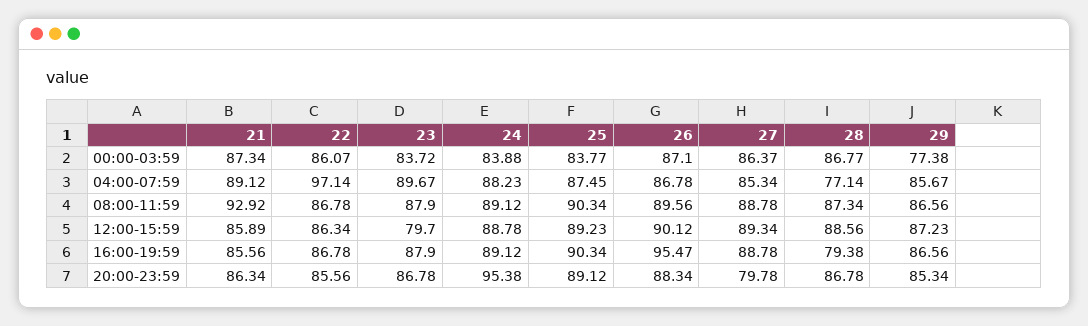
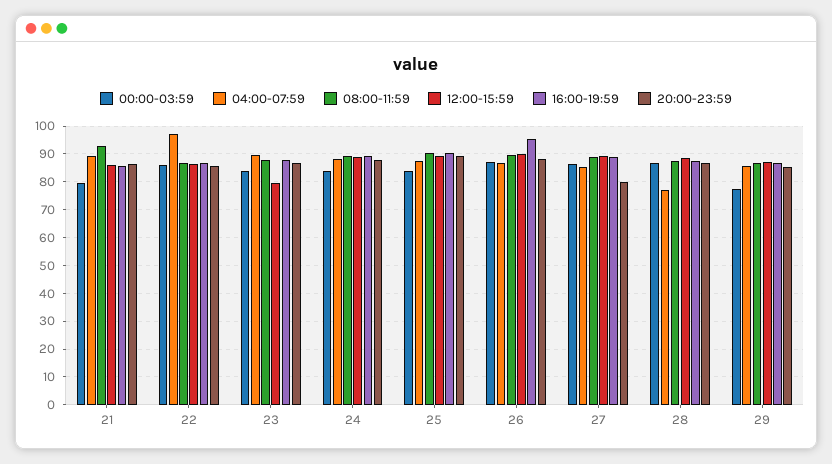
  {
    "00:00-03:59": {
-     "21": 87.34,
+     "21": 80,
      "22": 86.07,
      "23": 83.72,
      "24": 83.88,
      "25": 83.77,
      "26": 87.1,
      "27": 86.37,
      "28": 86.77,
      "29": 77.38
    },
    "04:00-07:59": {
      "21": 89.12,
      "22": 97.14,
      "23": 89.67,
      "24": 88.23,
      "25": 87.45,
      "26": 86.78,
      "27": 85.34,
      "28": 77.14,
      "29": 85.67
    },
    "08:00-11:59": {
      "21": 92.92,
      "22": 86.78,
      "23": 87.9,
      "24": 89.12,
      "25": 90.34,
      "26": 89.56,
      "27": 88.78,
      "28": 87.34,
      "29": 86.56
    },
    "12:00-15:59": {
      "21": 85.89,
      "22": 86.34,
      "23": 79.7,
      "24": 88.78,
      "25": 89.23,
      "26": 90.12,
      "27": 89.34,
      "28": 88.56,
      "29": 87.23
    },
    "16:00-19:59": {
      "21": 85.56,
      "22": 86.78,
      "23": 87.9,
      "24": 89.12,
      "25": 90.34,
      "26": 95.47,
      "27": 88.78,
-     "28": 79.38,
+     "28": 87.5,
      "29": 86.56
    },
    "20:00-23:59": {
      "21": 86.34,
      "22": 85.56,
      "23": 86.78,
-     "24": 95.38,
+     "24": 87.5,
      "25": 89.12,
      "26": 88.34,
      "27": 79.78,
      "28": 86.78,
      "29": 85.34
    }
  }

